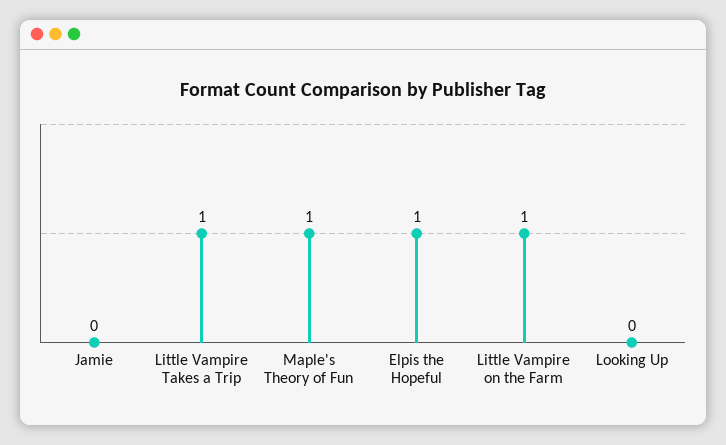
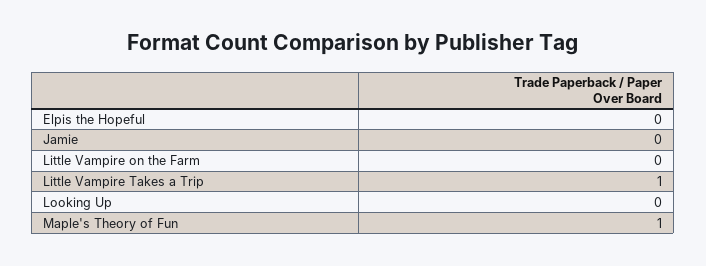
  {
    "Jamie": 0,
    "Little Vampire Takes a Trip": 1,
    "Maple's Theory of Fun": 1,
-   "Elpis the Hopeful": 1,
+   "Elpis the Hopeful": 0,
-   "Little Vampire on the Farm": 1,
+   "Little Vampire on the Farm": 0,
    "Looking Up": 0
  }

